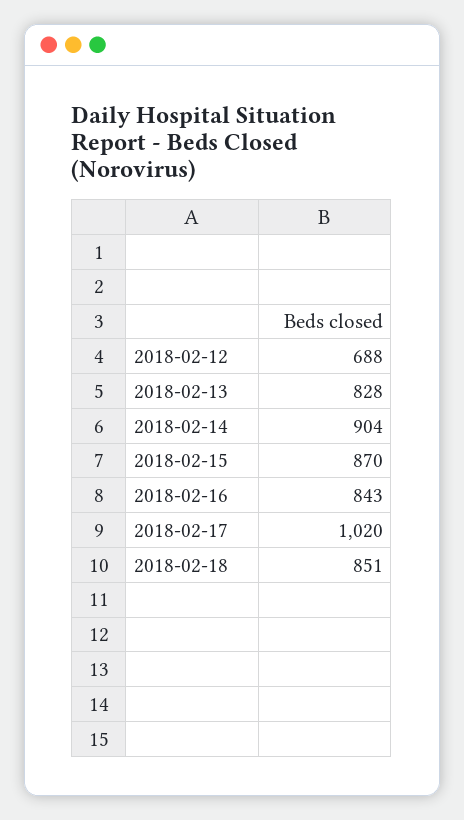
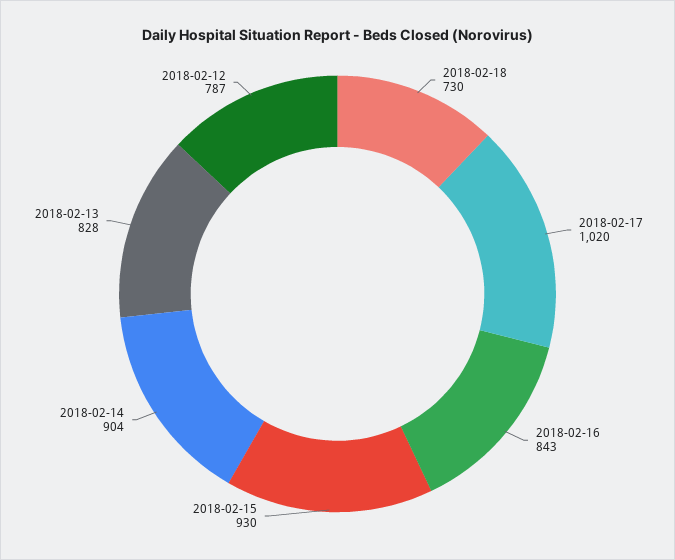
  {
-   "2018-02-12": 688,
+   "2018-02-12": 787,
    "2018-02-13": 828,
    "2018-02-14": 904,
-   "2018-02-15": 870,
+   "2018-02-15": 930,
    "2018-02-16": 843,
    "2018-02-17": 1020,
-   "2018-02-18": 851
+   "2018-02-18": 730
  }

